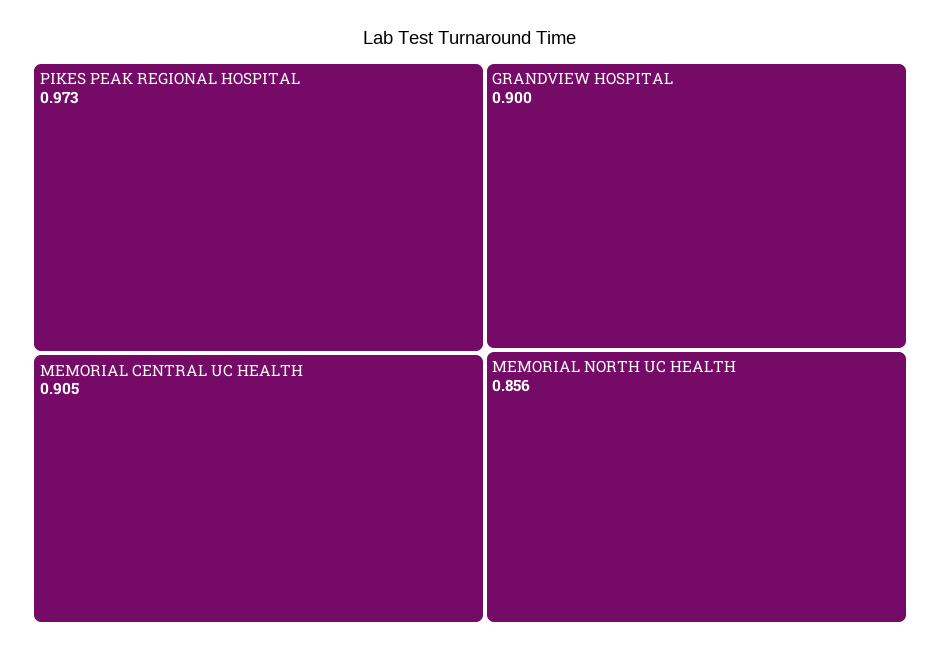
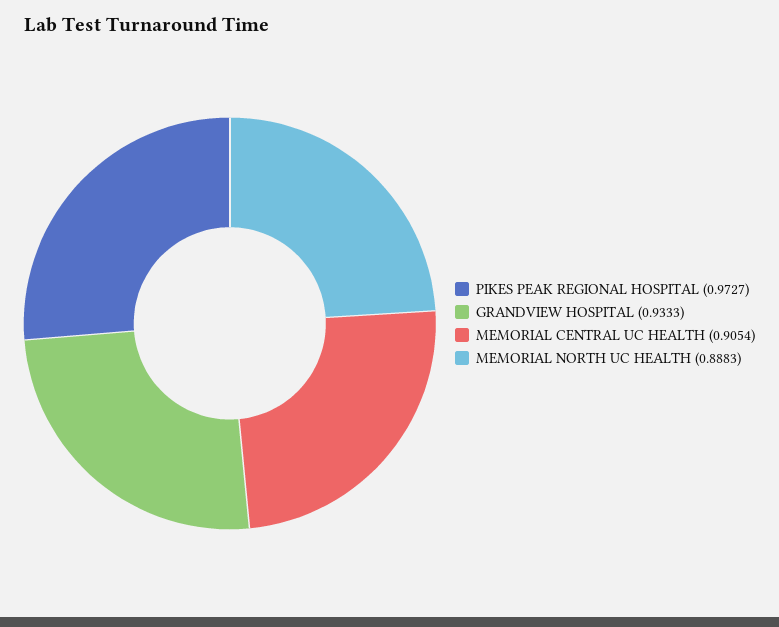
  {
    "PIKES PEAK REGIONAL HOSPITAL": 0.9727,
    "MEMORIAL CENTRAL UC HEALTH": 0.9054,
-   "GRANDVIEW HOSPITAL": 0.9,
+   "GRANDVIEW HOSPITAL": 0.9333,
-   "MEMORIAL NORTH UC HEALTH": 0.856
+   "MEMORIAL NORTH UC HEALTH": 0.8883
  }

